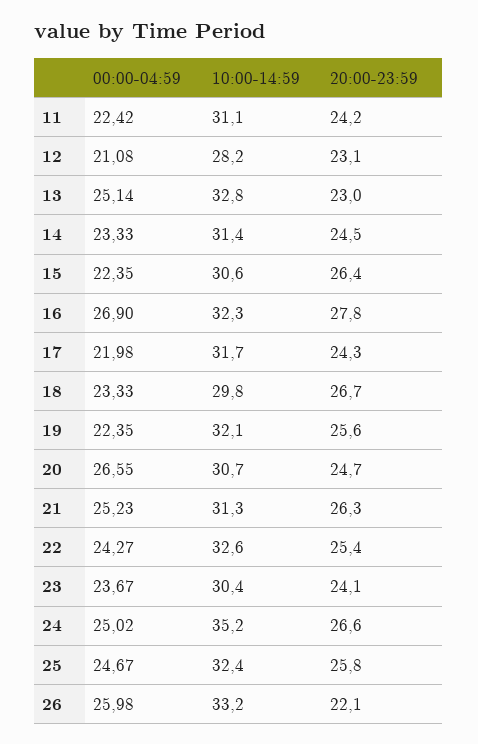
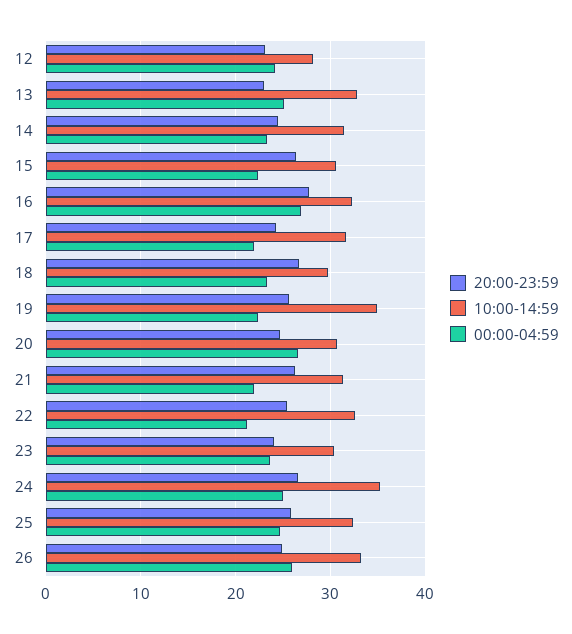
  {
    "00:00-04:59": {
-     "11": 22.42,
-     "12": 21.08,
+     "12": 24,
      "13": 25.14,
      "14": 23.33,
      "15": 22.35,
      "16": 26.9,
      "17": 21.98,
      "18": 23.33,
      "19": 22.35,
      "20": 26.55,
-     "21": 25.23,
+     "21": 22,
-     "22": 24.27,
+     "22": 21,
      "23": 23.67,
      "24": 25.02,
      "25": 24.67,
      "26": 25.98
    },
    "10:00-14:59": {
-     "11": 31.1,
      "12": 28.2,
      "13": 32.8,
      "14": 31.4,
      "15": 30.6,
      "16": 32.3,
      "17": 31.7,
      "18": 29.8,
-     "19": 32.1,
+     "19": 35,
      "20": 30.7,
      "21": 31.3,
      "22": 32.6,
      "23": 30.4,
      "24": 35.2,
      "25": 32.4,
      "26": 33.2
    },
    "20:00-23:59": {
-     "11": 24.2,
      "12": 23.1,
      "13": 23,
      "14": 24.5,
      "15": 26.4,
      "16": 27.8,
      "17": 24.3,
      "18": 26.7,
      "19": 25.6,
      "20": 24.7,
      "21": 26.3,
      "22": 25.4,
      "23": 24.1,
      "24": 26.6,
      "25": 25.8,
-     "26": 22.1
+     "26": 25
    }
  }

